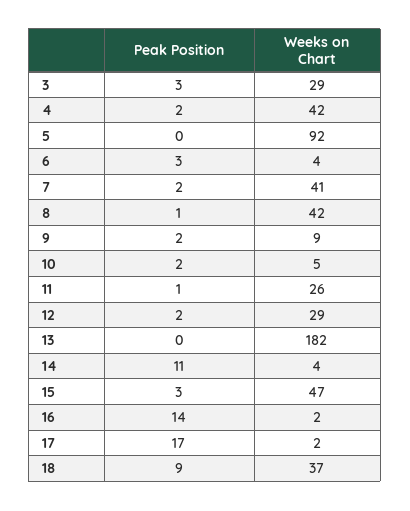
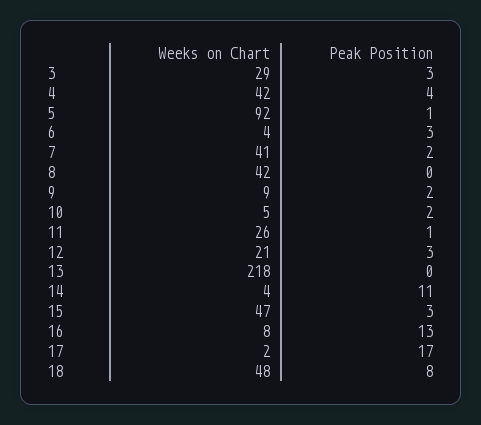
  {
    "Peak Position": {
      "3": 3,
-     "4": 2,
+     "4": 4,
-     "5": 0,
+     "5": 1,
      "6": 3,
      "7": 2,
-     "8": 1,
+     "8": 0,
      "9": 2,
      "10": 2,
      "11": 1,
-     "12": 2,
+     "12": 3,
      "13": 0,
      "14": 11,
      "15": 3,
-     "16": 14,
+     "16": 13,
      "17": 17,
-     "18": 9
+     "18": 8
    },
    "Weeks on Chart": {
      "3": 29,
      "4": 42,
      "5": 92,
      "6": 4,
      "7": 41,
      "8": 42,
      "9": 9,
      "10": 5,
      "11": 26,
-     "12": 29,
+     "12": 21,
-     "13": 182,
+     "13": 218,
      "14": 4,
      "15": 47,
-     "16": 2,
+     "16": 8,
      "17": 2,
-     "18": 37
+     "18": 48
    }
  }

